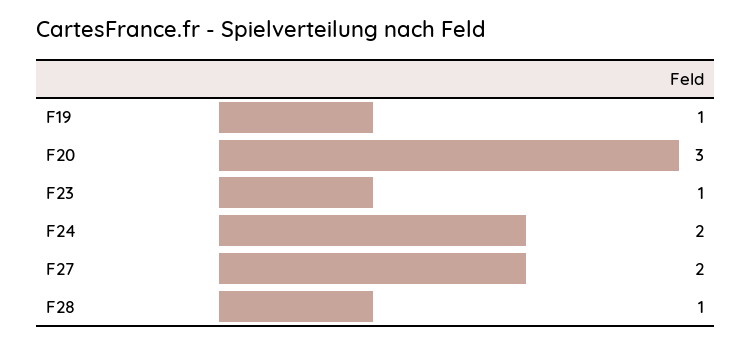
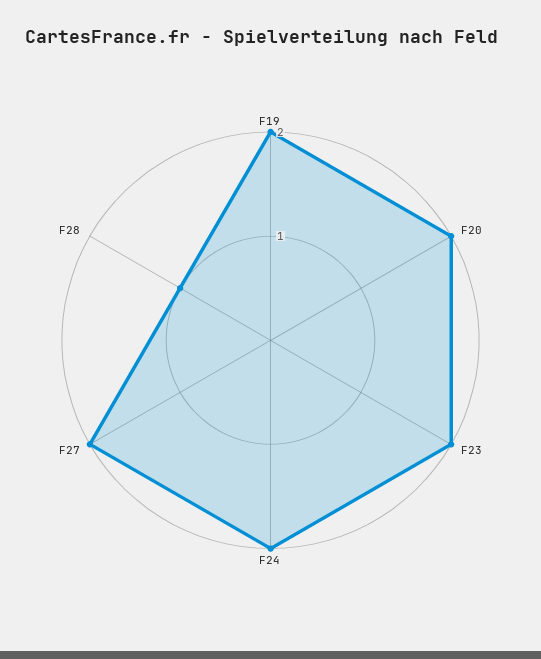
  {
-   "F19": 1,
+   "F19": 2,
-   "F20": 3,
+   "F20": 2,
-   "F23": 1,
+   "F23": 2,
    "F24": 2,
    "F27": 2,
    "F28": 1
  }

